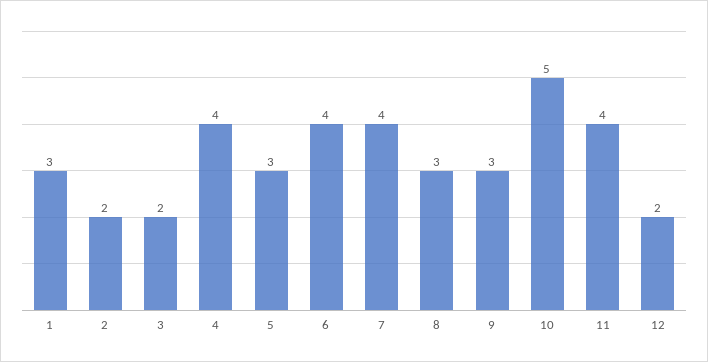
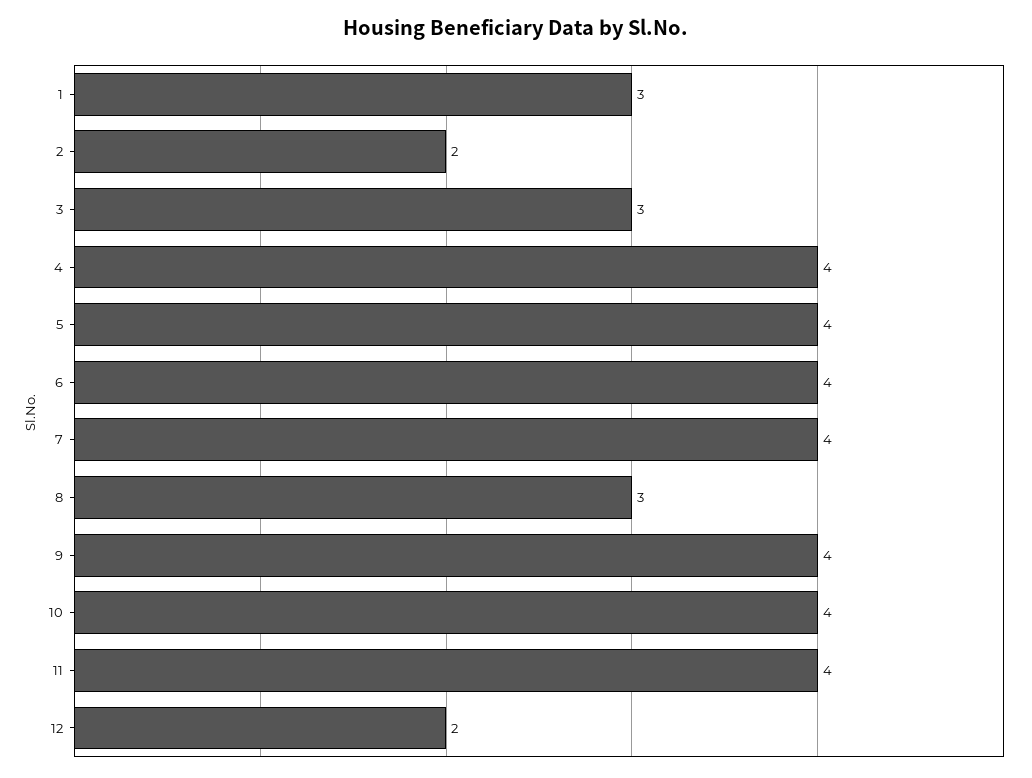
  {
    "1": 3,
    "2": 2,
-   "3": 2,
+   "3": 3,
    "4": 4,
-   "5": 3,
+   "5": 4,
    "6": 4,
    "7": 4,
    "8": 3,
-   "9": 3,
+   "9": 4,
-   "10": 5,
+   "10": 4,
    "11": 4,
    "12": 2
  }

